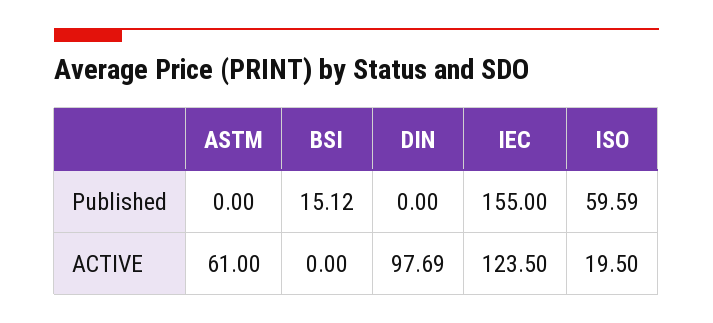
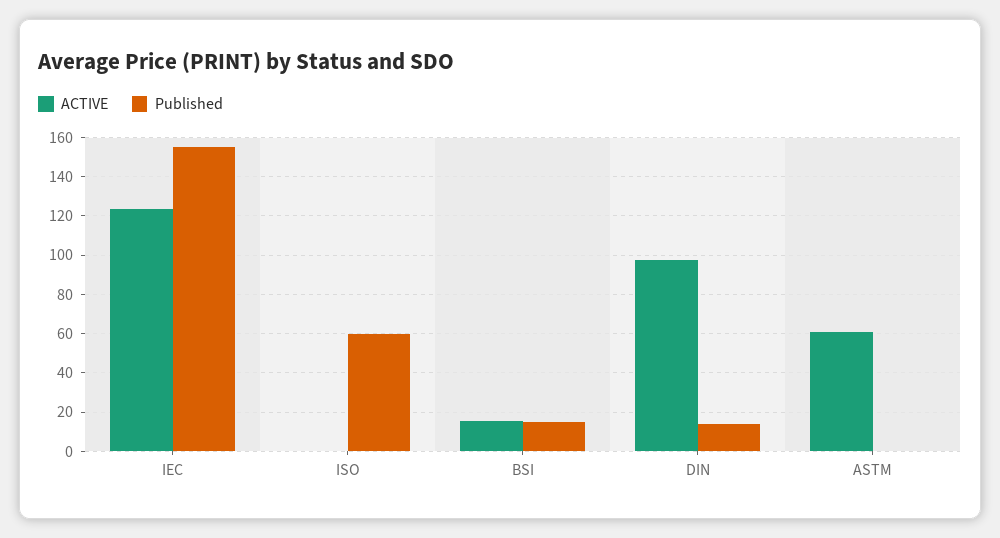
  {
    "Published": {
      "ASTM": 0,
      "BSI": 15.12,
-     "DIN": 0,
+     "DIN": 15,
      "IEC": 155,
      "ISO": 59.59
    },
    "ACTIVE": {
      "ASTM": 61,
-     "BSI": 0,
+     "BSI": 15,
      "DIN": 97.69,
      "IEC": 123.5,
-     "ISO": 19.5
+     "ISO": 0
    }
  }

